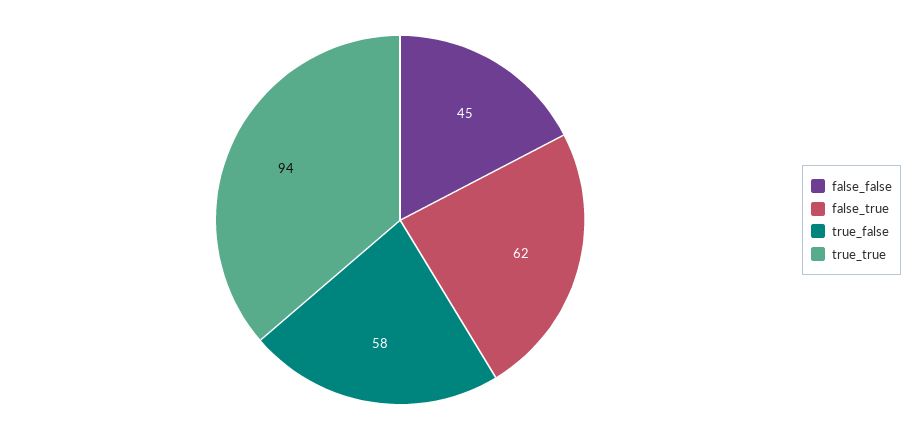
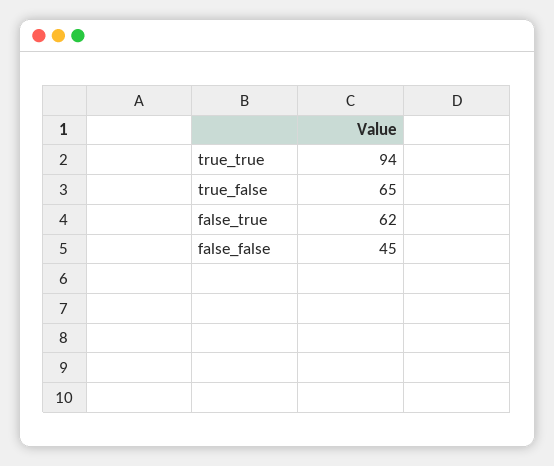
  {
    "false_false": 45,
    "false_true": 62,
-   "true_false": 58,
+   "true_false": 65,
    "true_true": 94
  }

